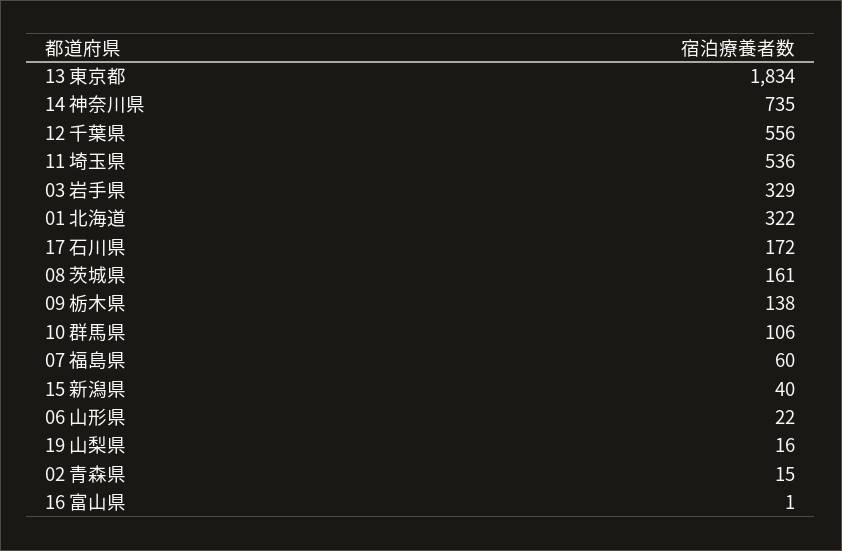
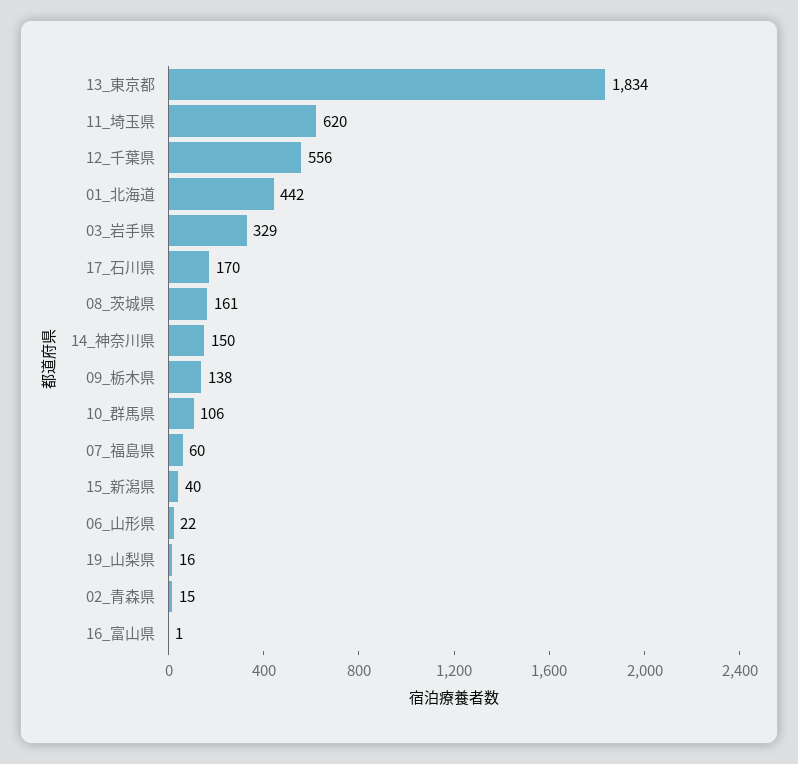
  {
    "13 東京都": 1834,
-   "14 神奈川県": 735,
+   "14 神奈川県": 150,
    "12 千葉県": 556,
-   "11 埼玉県": 536,
+   "11 埼玉県": 620,
    "03 岩手県": 329,
-   "01 北海道": 322,
+   "01 北海道": 442,
-   "17 石川県": 172,
+   "17 石川県": 170,
    "08 茨城県": 161,
    "09 栃木県": 138,
    "10 群馬県": 106,
    "07 福島県": 60,
    "15 新潟県": 40,
    "06 山形県": 22,
    "19 山梨県": 16,
    "02 青森県": 15,
    "16 富山県": 1
  }

